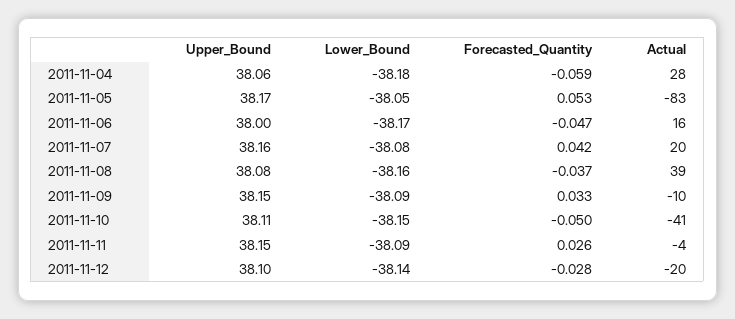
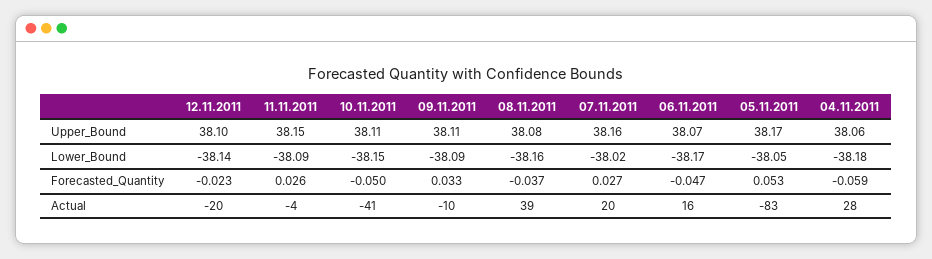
  {
    "Upper_Bound": {
      "2011-11-04": 38.06,
      "2011-11-05": 38.17,
-     "2011-11-06": 38,
+     "2011-11-06": 38.07,
      "2011-11-07": 38.16,
      "2011-11-08": 38.08,
-     "2011-11-09": 38.15,
+     "2011-11-09": 38.11,
      "2011-11-10": 38.11,
      "2011-11-11": 38.15,
      "2011-11-12": 38.1
    },
    "Lower_Bound": {
      "2011-11-04": -38.18,
      "2011-11-05": -38.05,
      "2011-11-06": -38.17,
-     "2011-11-07": -38.08,
+     "2011-11-07": -38.02,
      "2011-11-08": -38.16,
      "2011-11-09": -38.09,
      "2011-11-10": -38.15,
      "2011-11-11": -38.09,
      "2011-11-12": -38.14
    },
    "Forecasted_Quantity": {
      "2011-11-04": -0.059,
      "2011-11-05": 0.053,
      "2011-11-06": -0.047,
-     "2011-11-07": 0.042,
+     "2011-11-07": 0.027,
      "2011-11-08": -0.037,
      "2011-11-09": 0.033,
      "2011-11-10": -0.05,
      "2011-11-11": 0.026,
-     "2011-11-12": -0.028
+     "2011-11-12": -0.023
    },
    "Actual": {
      "2011-11-04": 28,
      "2011-11-05": -83,
      "2011-11-06": 16,
      "2011-11-07": 20,
      "2011-11-08": 39,
      "2011-11-09": -10,
      "2011-11-10": -41,
      "2011-11-11": -4,
      "2011-11-12": -20
    }
  }

